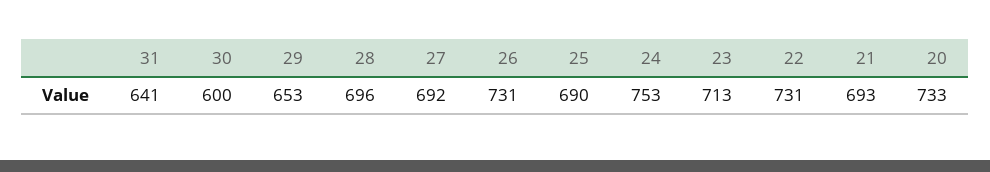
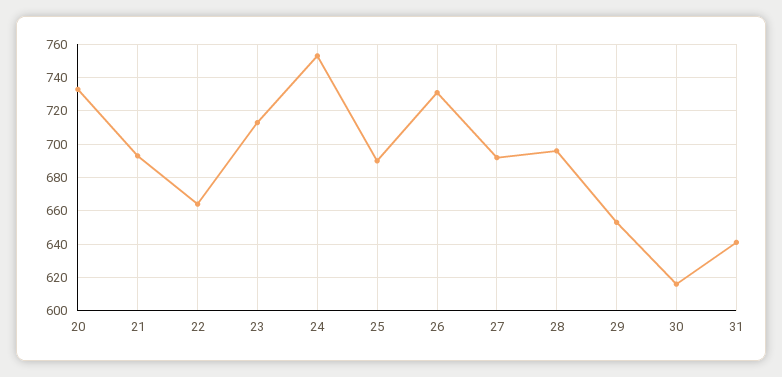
  {
    "31": 641,
-   "30": 600,
+   "30": 615,
    "29": 653,
    "28": 696,
    "27": 692,
    "26": 731,
    "25": 690,
    "24": 753,
    "23": 713,
-   "22": 731,
+   "22": 665,
    "21": 693,
    "20": 733
  }

